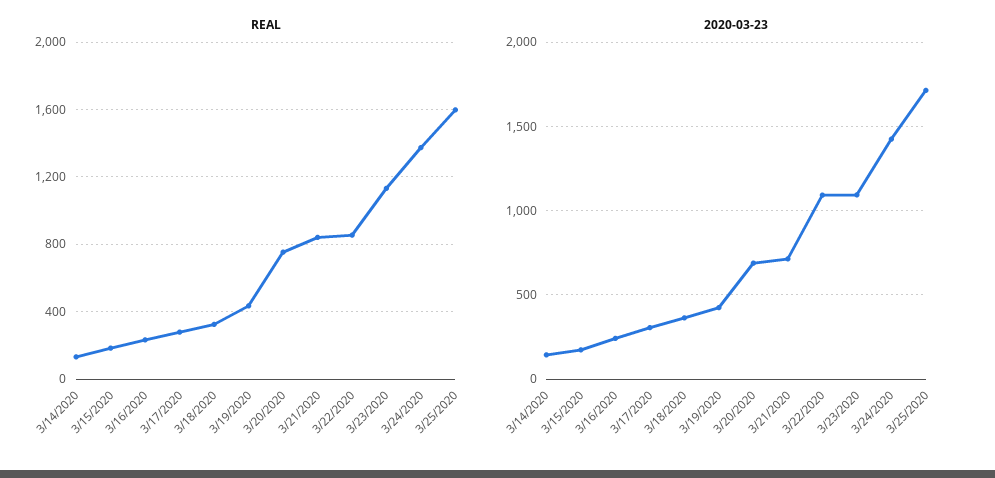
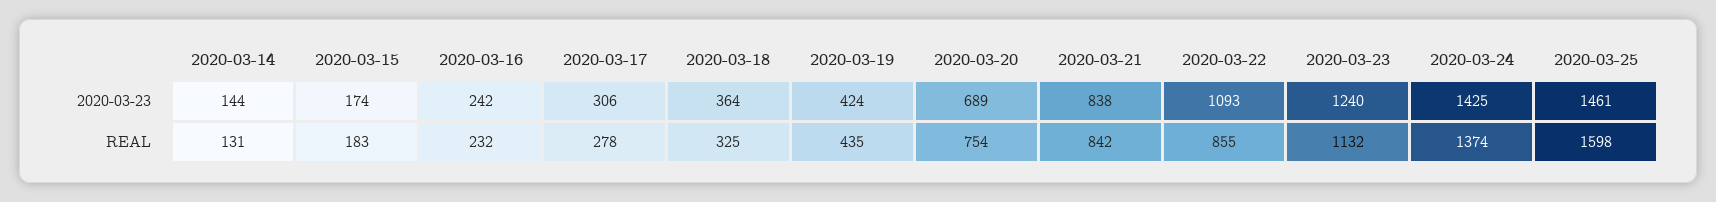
  {
    "REAL": {
      "3/14/2020": 131,
      "3/15/2020": 183,
      "3/16/2020": 232,
      "3/17/2020": 278,
      "3/18/2020": 325,
      "3/19/2020": 435,
      "3/20/2020": 754,
      "3/21/2020": 842,
      "3/22/2020": 855,
      "3/23/2020": 1132,
      "3/24/2020": 1374,
      "3/25/2020": 1598
    },
    "2020-03-23": {
      "3/14/2020": 144,
      "3/15/2020": 174,
      "3/16/2020": 242,
      "3/17/2020": 306,
      "3/18/2020": 364,
      "3/19/2020": 424,
      "3/20/2020": 689,
-     "3/21/2020": 700,
+     "3/21/2020": 838,
      "3/22/2020": 1093,
-     "3/23/2020": 1100,
+     "3/23/2020": 1240,
      "3/24/2020": 1425,
-     "3/25/2020": 1700
+     "3/25/2020": 1461
    }
  }

